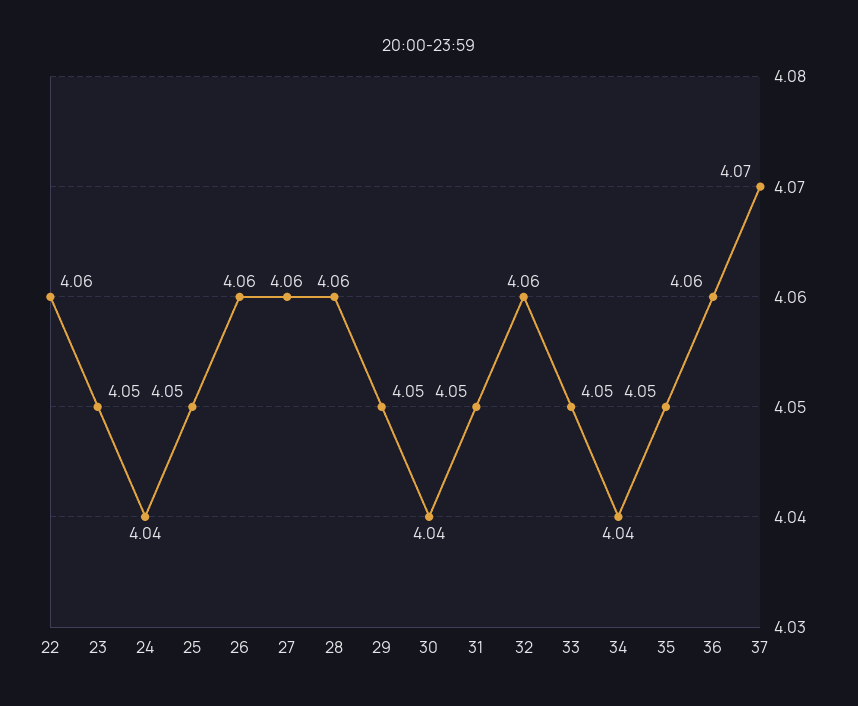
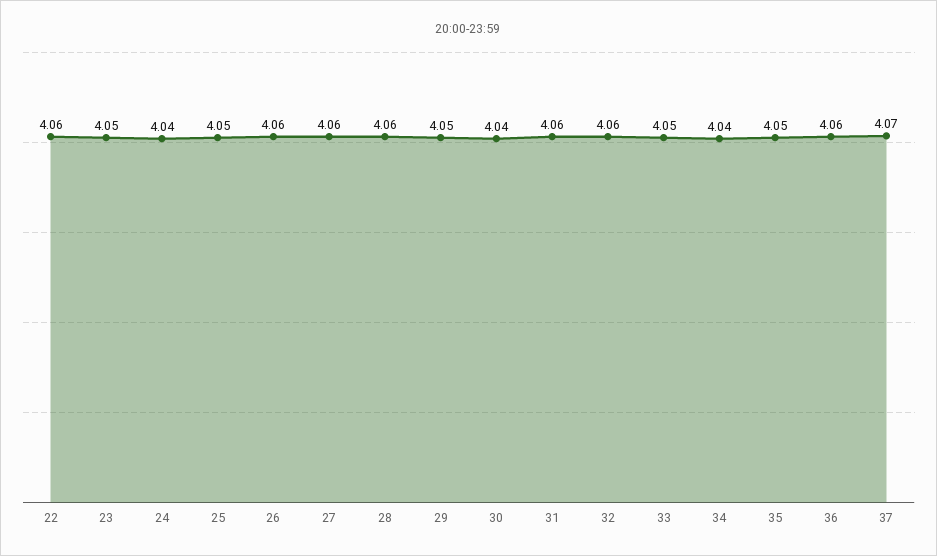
  {
    "22": 4.06,
    "23": 4.05,
    "24": 4.04,
    "25": 4.05,
    "26": 4.06,
    "27": 4.06,
    "28": 4.06,
    "29": 4.05,
    "30": 4.04,
-   "31": 4.05,
+   "31": 4.06,
    "32": 4.06,
    "33": 4.05,
    "34": 4.04,
    "35": 4.05,
    "36": 4.06,
    "37": 4.07
  }

